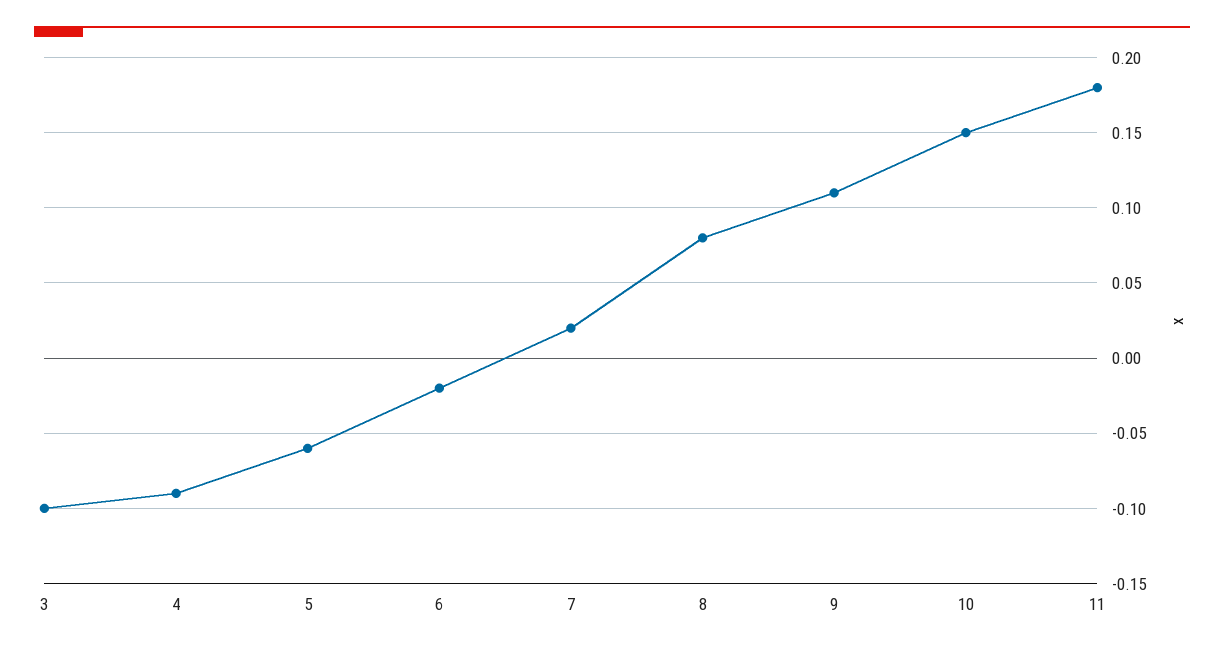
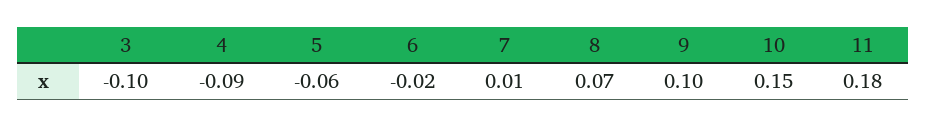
  {
    "3": -0.1,
    "4": -0.09,
    "5": -0.06,
    "6": -0.02,
-   "7": 0.02,
+   "7": 0.01,
-   "8": 0.08,
+   "8": 0.07,
-   "9": 0.11,
+   "9": 0.1,
    "10": 0.15,
    "11": 0.18
  }

